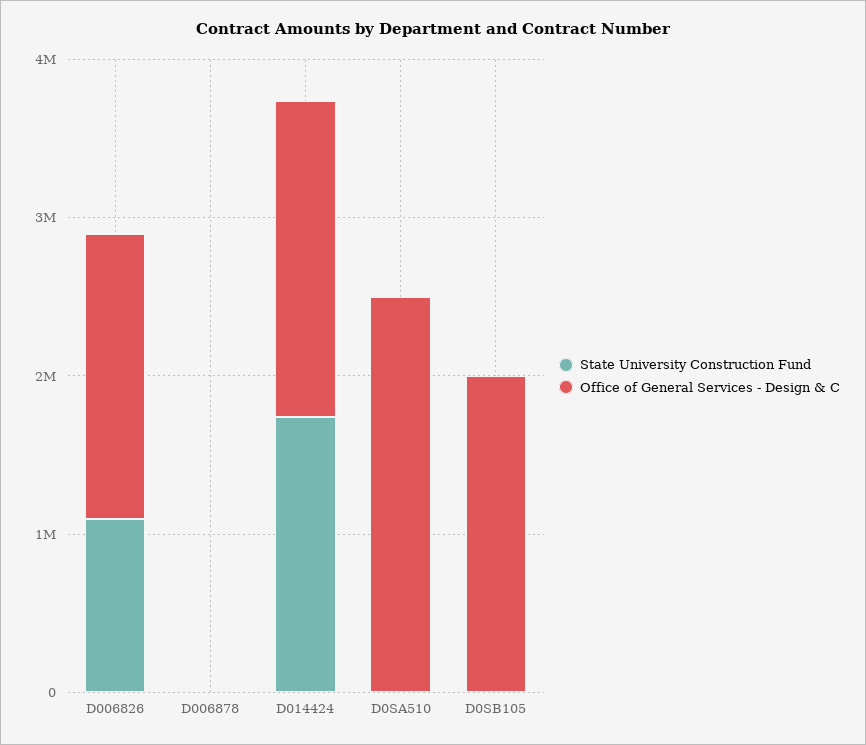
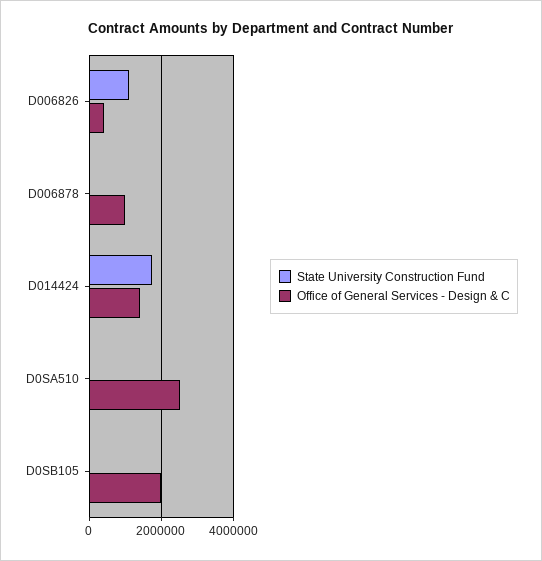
  {
    "State University Construction Fund": {
      "D006826": 1000000,
      "D006878": 0,
      "D014424": 1800000,
      "D0SA510": 0,
      "D0SB105": 0
    },
    "Office of General Services - Design & C": {
-     "D006826": 1800000,
+     "D006826": 400000,
-     "D006878": 0,
+     "D006878": 1000000,
-     "D014424": 2000000,
+     "D014424": 1400000,
      "D0SA510": 2600000,
      "D0SB105": 2000000
    }
  }

